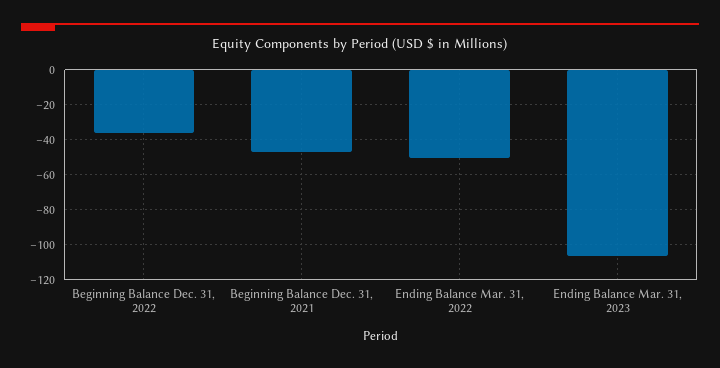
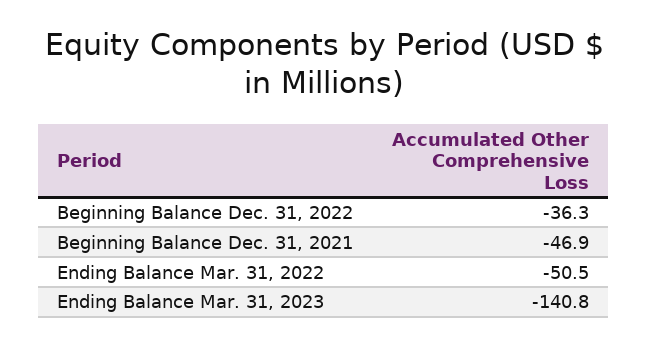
  {
    "Beginning Balance Dec. 31, 2022": -36.3,
    "Beginning Balance Dec. 31, 2021": -46.9,
    "Ending Balance Mar. 31, 2022": -50.5,
-   "Ending Balance Mar. 31, 2023": -105
+   "Ending Balance Mar. 31, 2023": -140.8
  }

